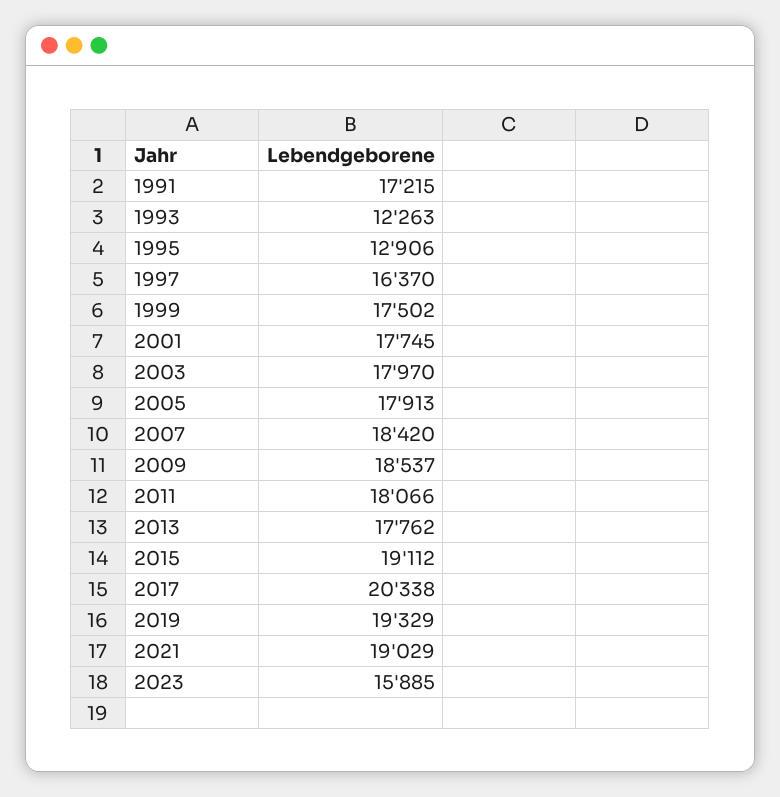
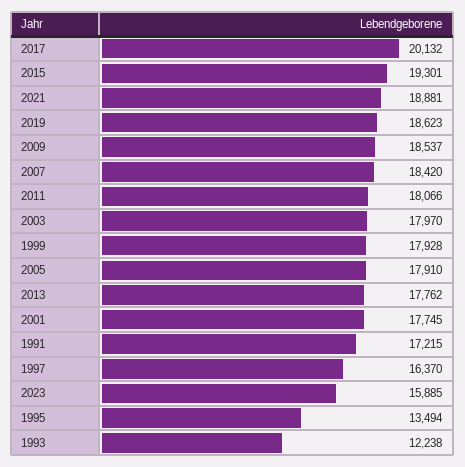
  {
    "1991": 17215,
-   "1993": 12263,
+   "1993": 12238,
-   "1995": 12906,
+   "1995": 13494,
    "1997": 16370,
-   "1999": 17502,
+   "1999": 17928,
    "2001": 17745,
    "2003": 17970,
-   "2005": 17913,
+   "2005": 17910,
    "2007": 18420,
    "2009": 18537,
    "2011": 18066,
    "2013": 17762,
-   "2015": 19112,
+   "2015": 19301,
-   "2017": 20338,
+   "2017": 20132,
-   "2019": 19329,
+   "2019": 18623,
-   "2021": 19029,
+   "2021": 18881,
    "2023": 15885
  }

